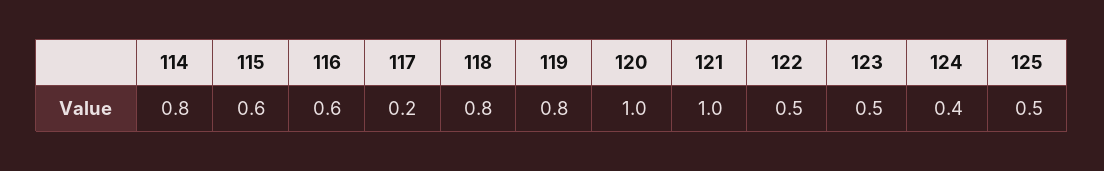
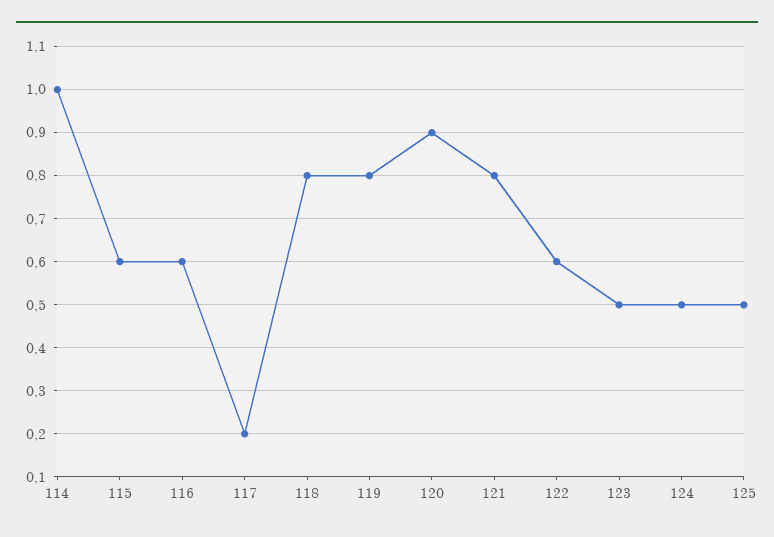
  {
-   "114": 0.8,
+   "114": 1,
    "115": 0.6,
    "116": 0.6,
    "117": 0.2,
    "118": 0.8,
    "119": 0.8,
-   "120": 1,
+   "120": 0.9,
-   "121": 1,
+   "121": 0.8,
-   "122": 0.5,
+   "122": 0.6,
    "123": 0.5,
-   "124": 0.4,
+   "124": 0.5,
    "125": 0.5
  }

